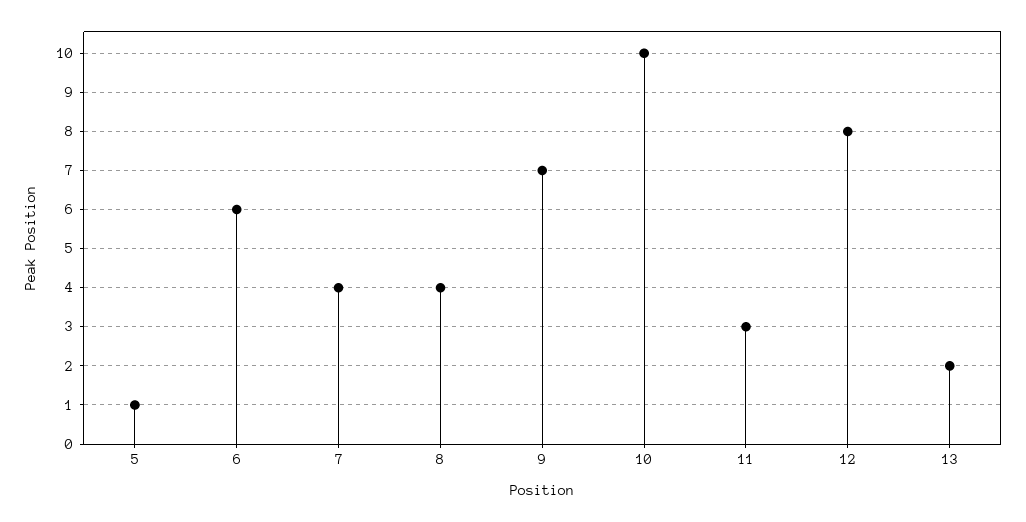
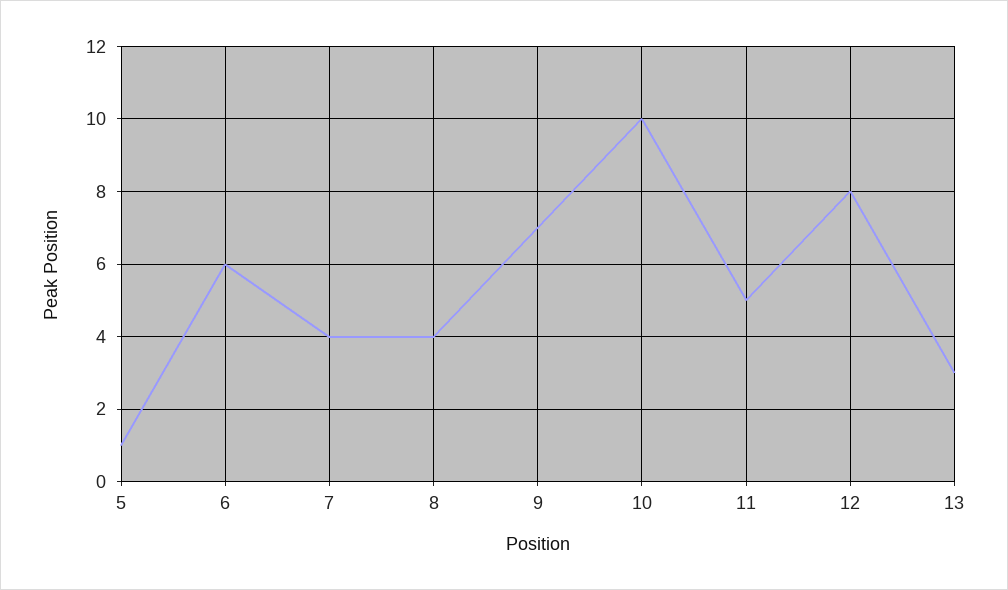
  {
    "5": 1,
    "6": 6,
    "7": 4,
    "8": 4,
    "9": 7,
    "10": 10,
-   "11": 3,
+   "11": 5,
    "12": 8,
-   "13": 2
+   "13": 3
  }

